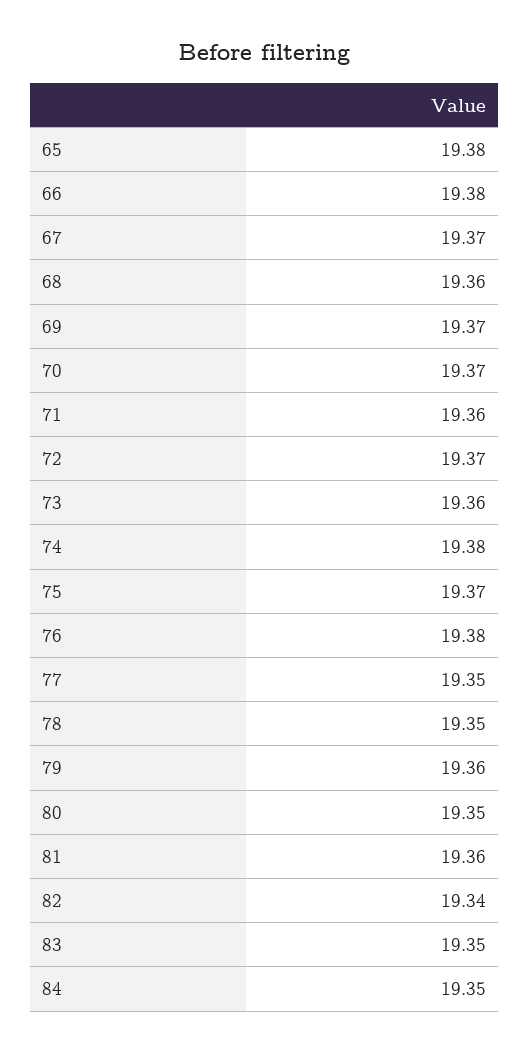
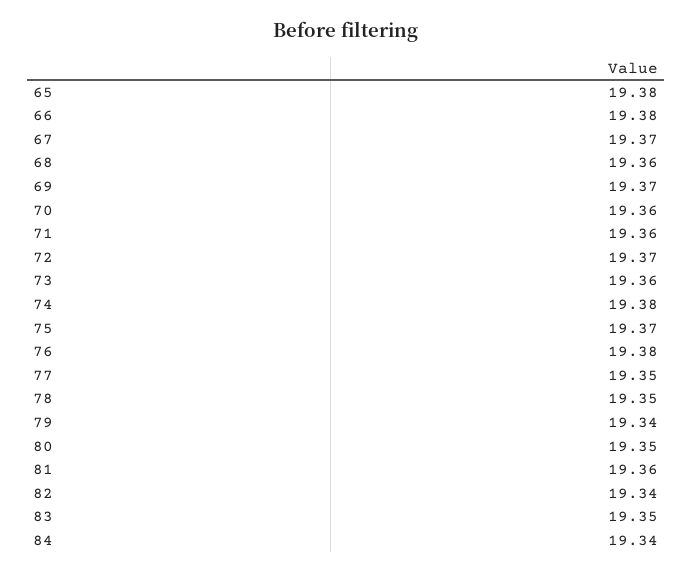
  {
    "65": 19.38,
    "66": 19.38,
    "67": 19.37,
    "68": 19.36,
    "69": 19.37,
-   "70": 19.37,
+   "70": 19.36,
    "71": 19.36,
    "72": 19.37,
    "73": 19.36,
    "74": 19.38,
    "75": 19.37,
    "76": 19.38,
    "77": 19.35,
    "78": 19.35,
-   "79": 19.36,
+   "79": 19.34,
    "80": 19.35,
    "81": 19.36,
    "82": 19.34,
    "83": 19.35,
-   "84": 19.35
+   "84": 19.34
  }

